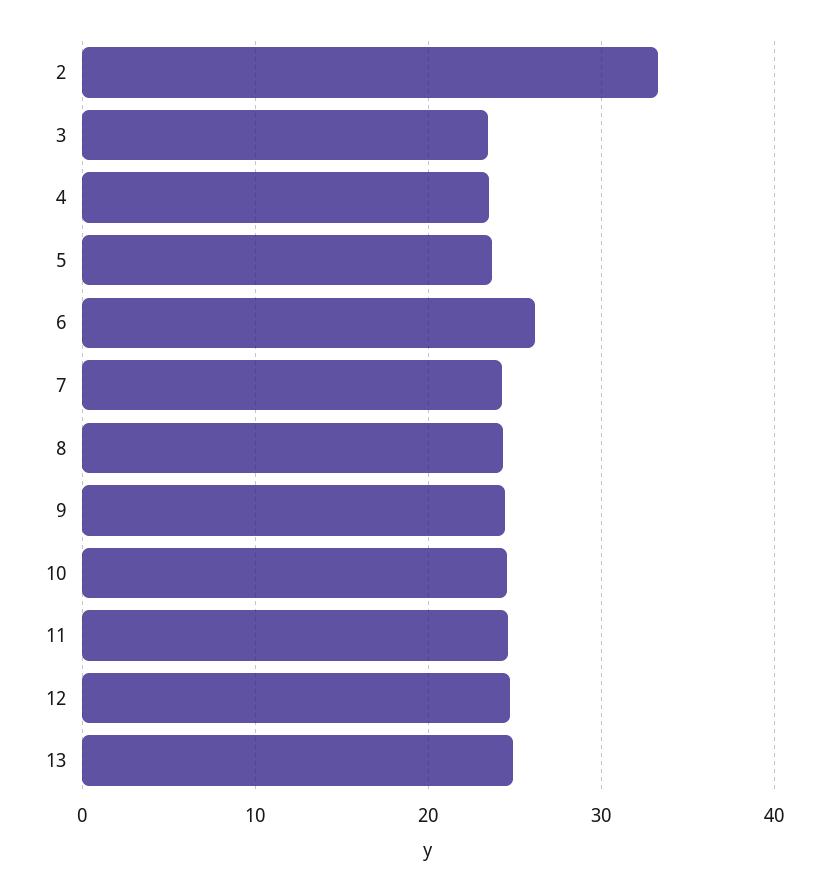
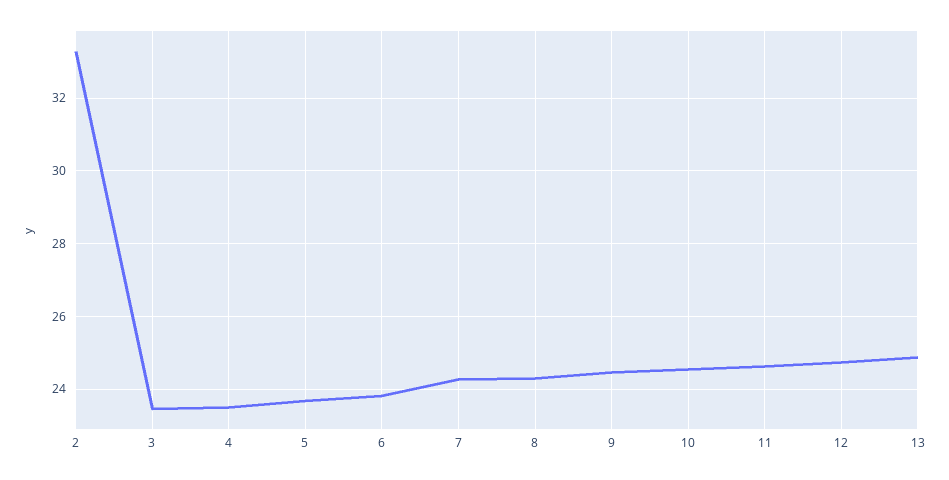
  {
    "2": 33.2,
    "3": 23.4,
    "4": 23.6,
    "5": 23.6,
-   "6": 26,
+   "6": 23.8,
    "7": 24.2,
    "8": 24.4,
    "9": 24.4,
    "10": 24.6,
    "11": 24.6,
    "12": 24.8,
    "13": 24.8
  }

